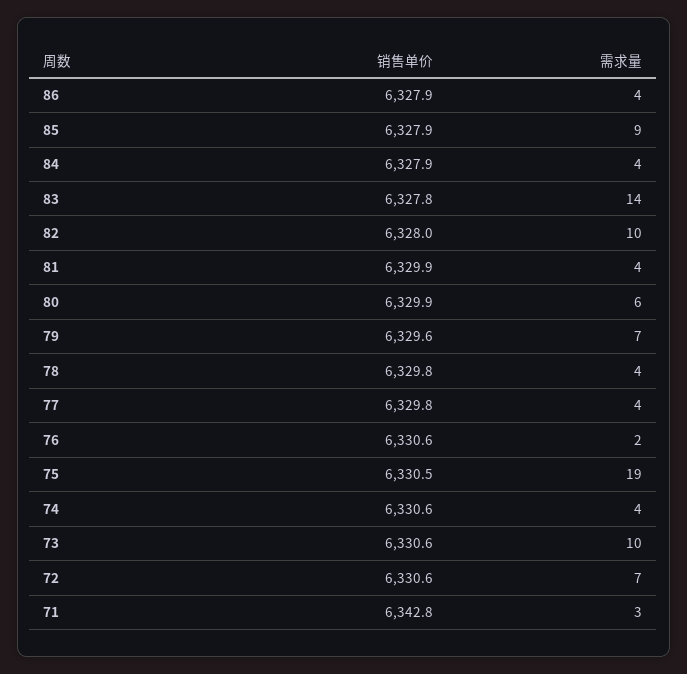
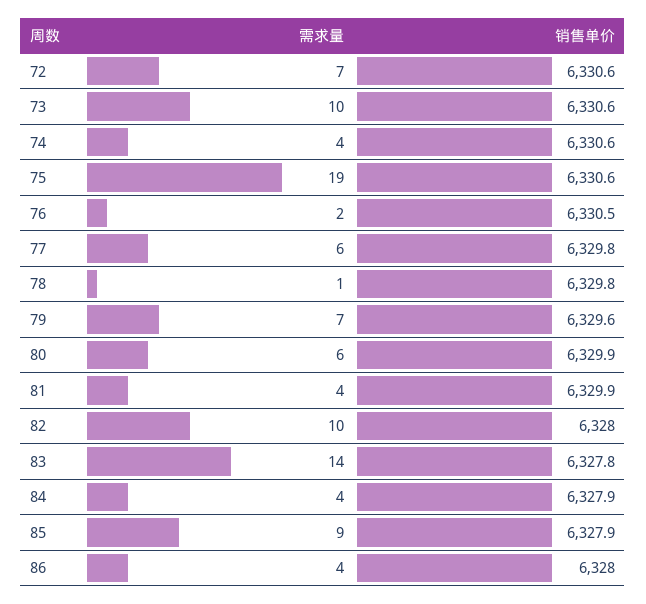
  {
    "销售单价": {
-     "86": 6327.9,
+     "86": 6328,
      "85": 6327.9,
      "84": 6327.9,
      "83": 6327.8,
      "82": 6328,
      "81": 6329.9,
      "80": 6329.9,
      "79": 6329.6,
      "78": 6329.8,
      "77": 6329.8,
-     "76": 6330.6,
+     "76": 6330.5,
-     "75": 6330.5,
+     "75": 6330.6,
      "74": 6330.6,
      "73": 6330.6,
-     "72": 6330.6,
+     "72": 6330.6
-     "71": 6342.8
    },
    "需求量": {
      "86": 4,
      "85": 9,
      "84": 4,
      "83": 14,
      "82": 10,
      "81": 4,
      "80": 6,
      "79": 7,
-     "78": 4,
+     "78": 1,
-     "77": 4,
+     "77": 6,
      "76": 2,
      "75": 19,
      "74": 4,
      "73": 10,
-     "72": 7,
+     "72": 7
-     "71": 3
    }
  }

